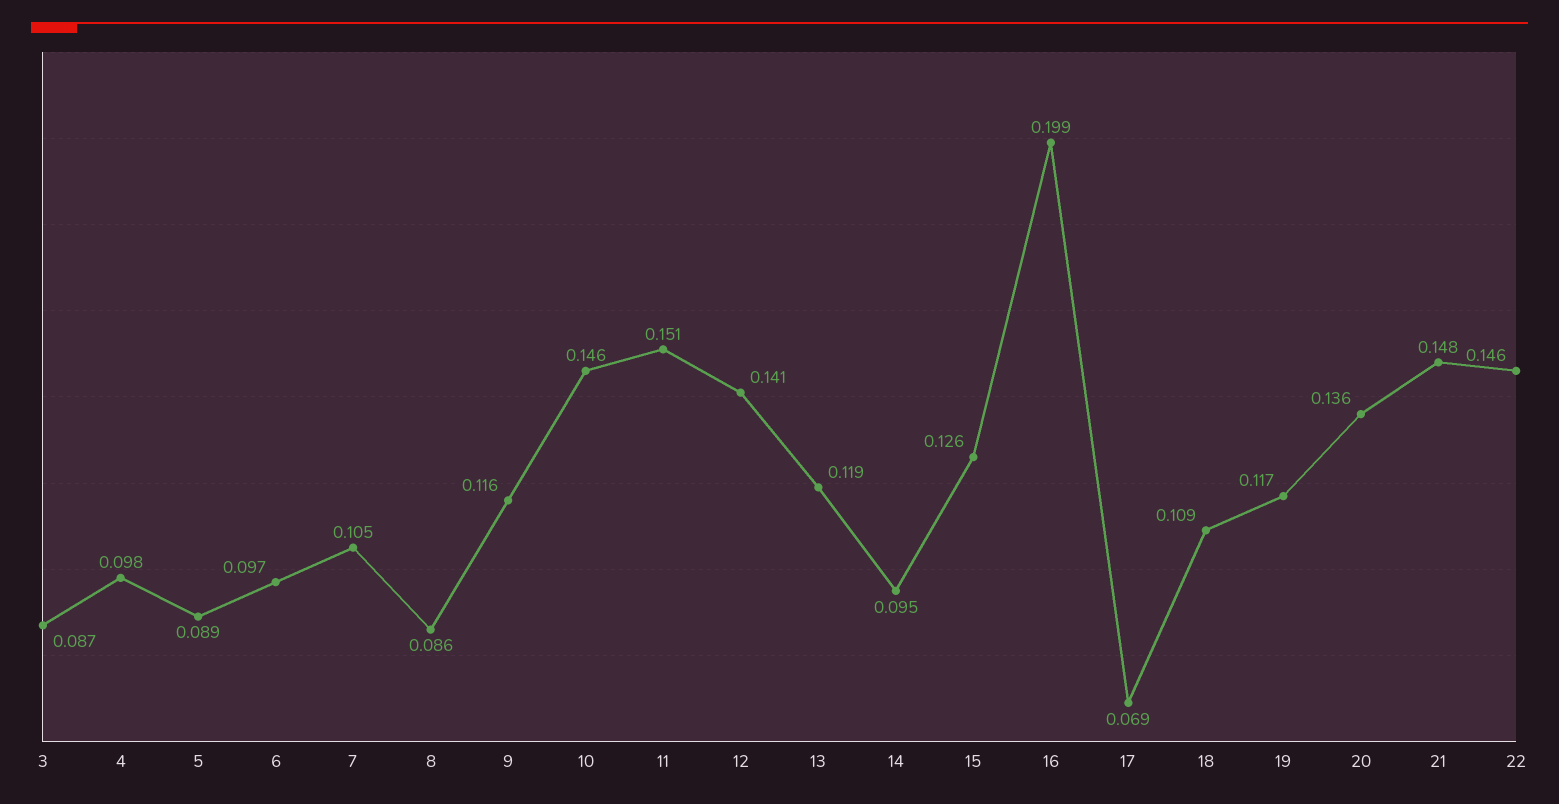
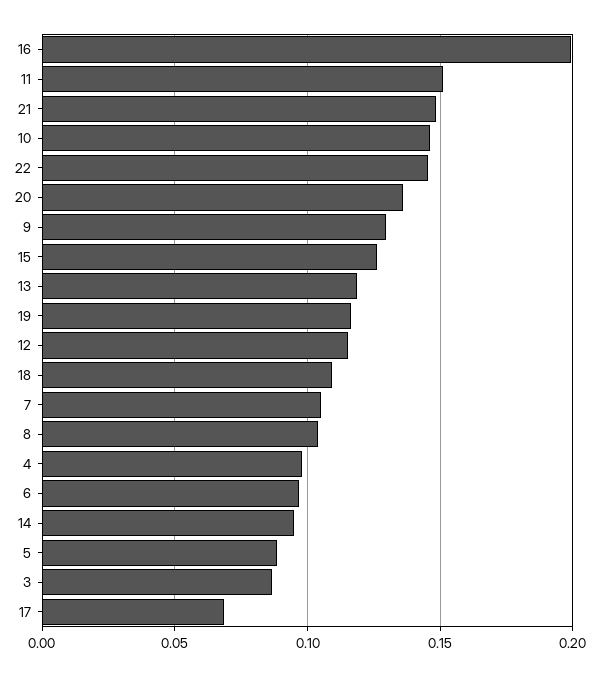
  {
    "3": 0.087,
    "4": 0.098,
    "5": 0.089,
    "6": 0.097,
    "7": 0.105,
-   "8": 0.086,
+   "8": 0.105,
-   "9": 0.116,
+   "9": 0.13,
    "10": 0.146,
    "11": 0.151,
-   "12": 0.141,
+   "12": 0.115,
    "13": 0.119,
    "14": 0.095,
    "15": 0.126,
    "16": 0.199,
    "17": 0.069,
    "18": 0.109,
    "19": 0.117,
    "20": 0.136,
    "21": 0.148,
    "22": 0.146
  }

